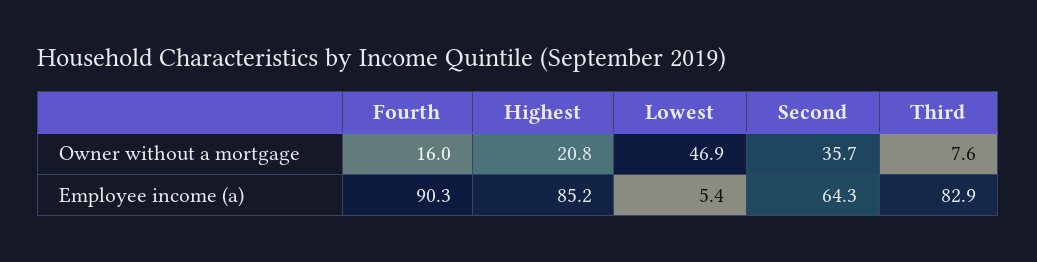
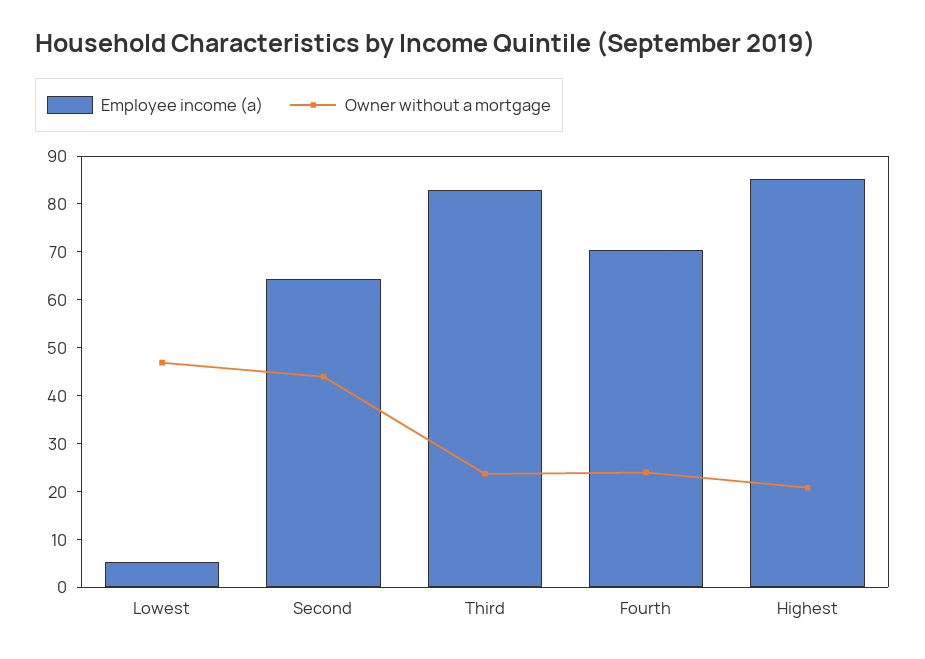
  {
    "Owner without a mortgage": {
-     "Fourth": 16,
+     "Fourth": 24,
      "Highest": 20.8,
      "Lowest": 46.9,
-     "Second": 35.7,
+     "Second": 44,
-     "Third": 7.6
+     "Third": 24
    },
    "Employee income (a)": {
-     "Fourth": 90.3,
+     "Fourth": 70,
      "Highest": 85.2,
      "Lowest": 5.4,
      "Second": 64.3,
      "Third": 82.9
    }
  }

